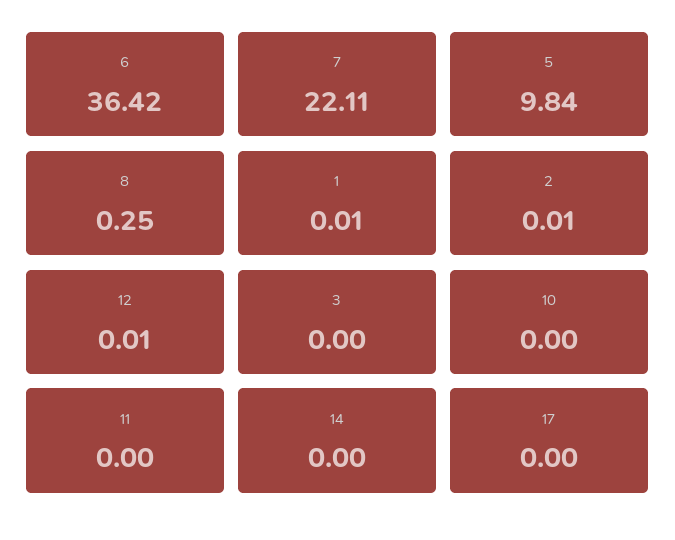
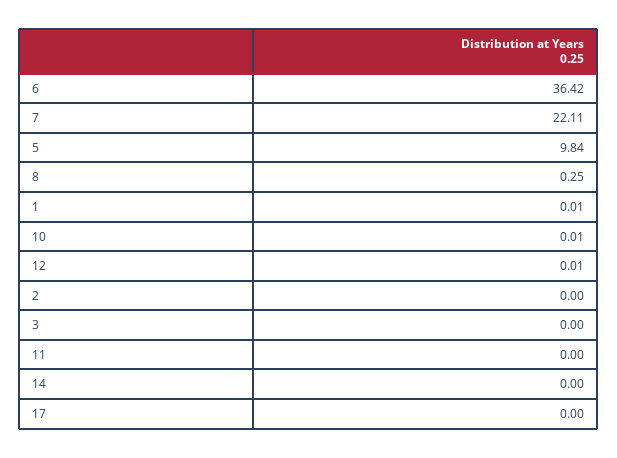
  {
    "6": 36.42,
    "7": 22.11,
    "5": 9.84,
    "8": 0.25,
    "1": 0.01,
-   "2": 0.01,
+   "2": 0,
    "12": 0.01,
    "3": 0,
-   "10": 0,
+   "10": 0.01,
    "11": 0,
    "14": 0,
    "17": 0
  }

